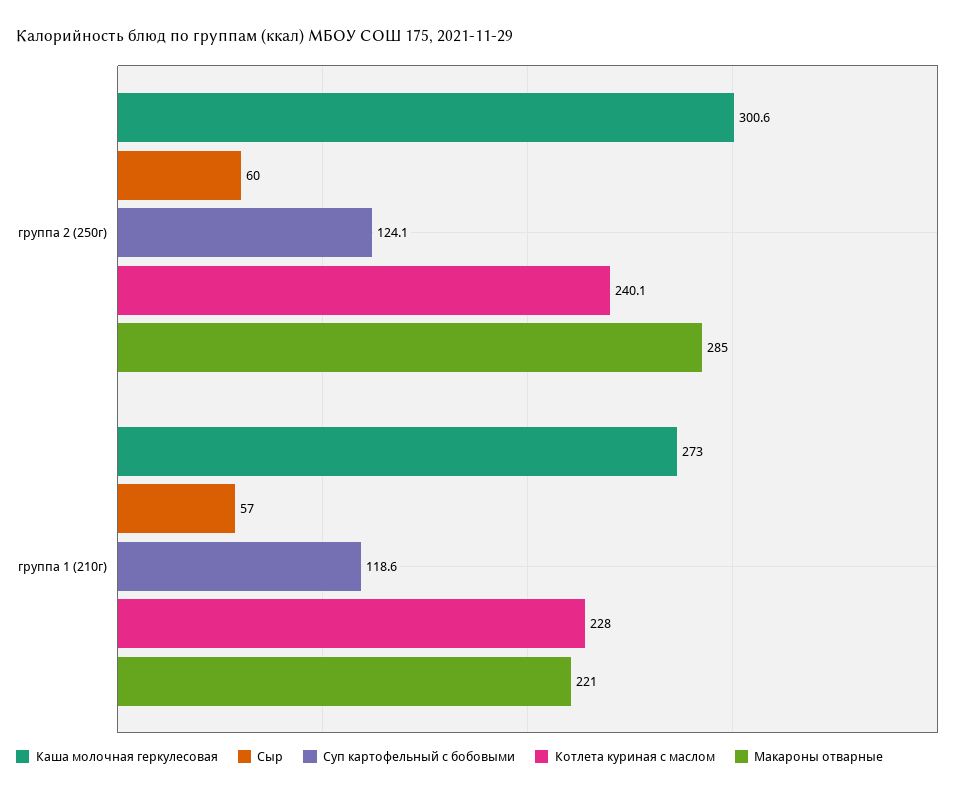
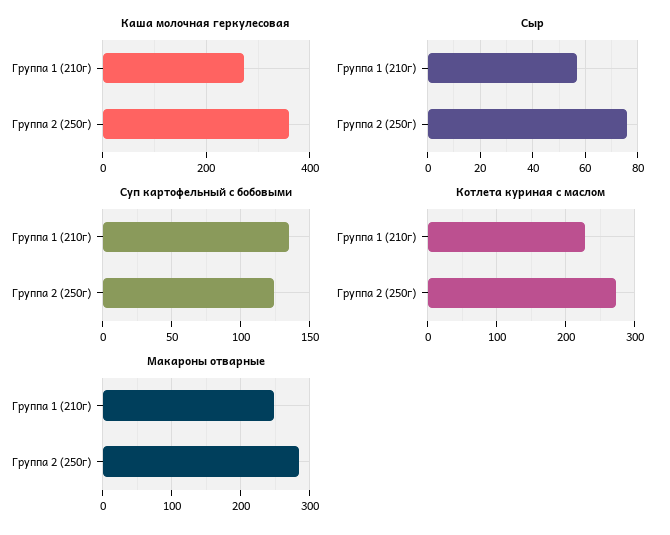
  {
    "Каша молочная геркулесовая": {
-     "группа 2 (250г)": 300.6,
+     "группа 2 (250г)": 360,
      "группа 1 (210г)": 273
    },
    "Сыр": {
-     "группа 2 (250г)": 60,
+     "группа 2 (250г)": 75,
      "группа 1 (210г)": 57
    },
    "Суп картофельный с бобовыми": {
      "группа 2 (250г)": 124.1,
-     "группа 1 (210г)": 118.6
+     "группа 1 (210г)": 135
    },
    "Котлета куриная с маслом": {
-     "группа 2 (250г)": 240.1,
+     "группа 2 (250г)": 270,
      "группа 1 (210г)": 228
    },
    "Макароны отварные": {
      "группа 2 (250г)": 285,
-     "группа 1 (210г)": 221
+     "группа 1 (210г)": 250
    }
  }

